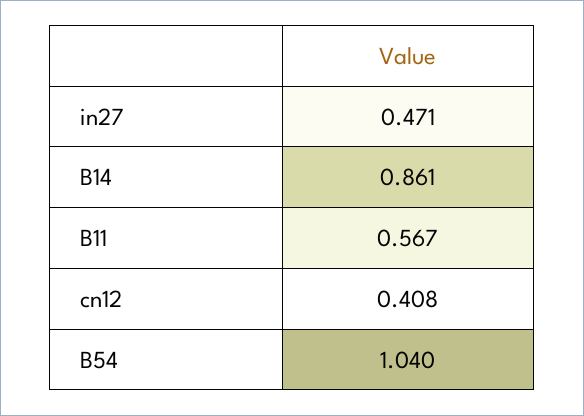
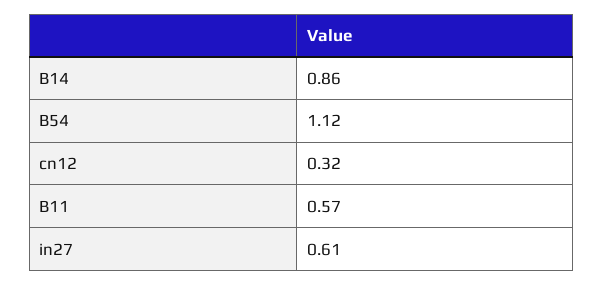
  {
-   "in27": 0.471,
+   "in27": 0.61,
    "B14": 0.861,
    "B11": 0.567,
-   "cn12": 0.408,
+   "cn12": 0.32,
-   "B54": 1.04
+   "B54": 1.12
  }

